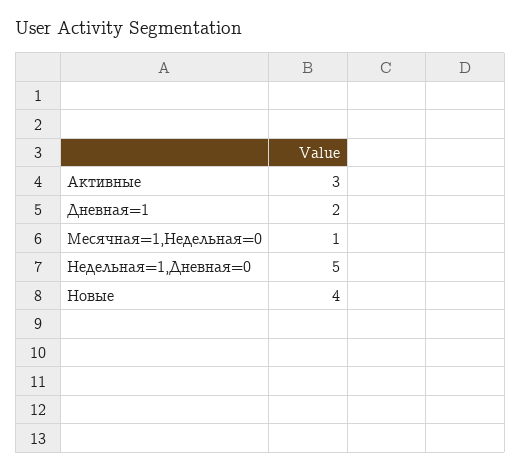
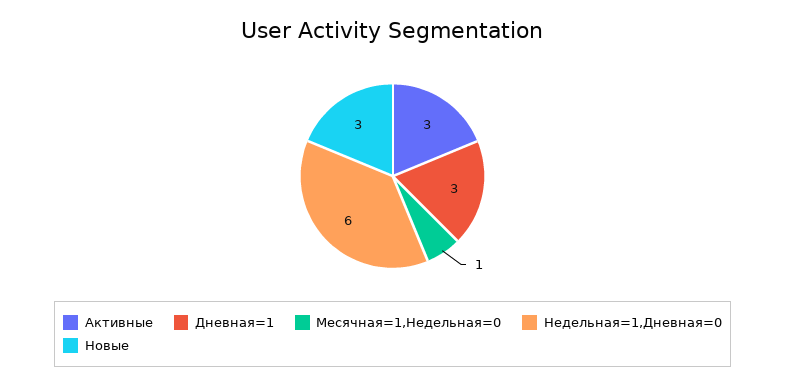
  {
    "Активные": 3,
-   "Дневная=1": 2,
+   "Дневная=1": 3,
    "Месячная=1,Недельная=0": 1,
-   "Недельная=1,Дневная=0": 5,
+   "Недельная=1,Дневная=0": 6,
-   "Новые": 4
+   "Новые": 3
  }

